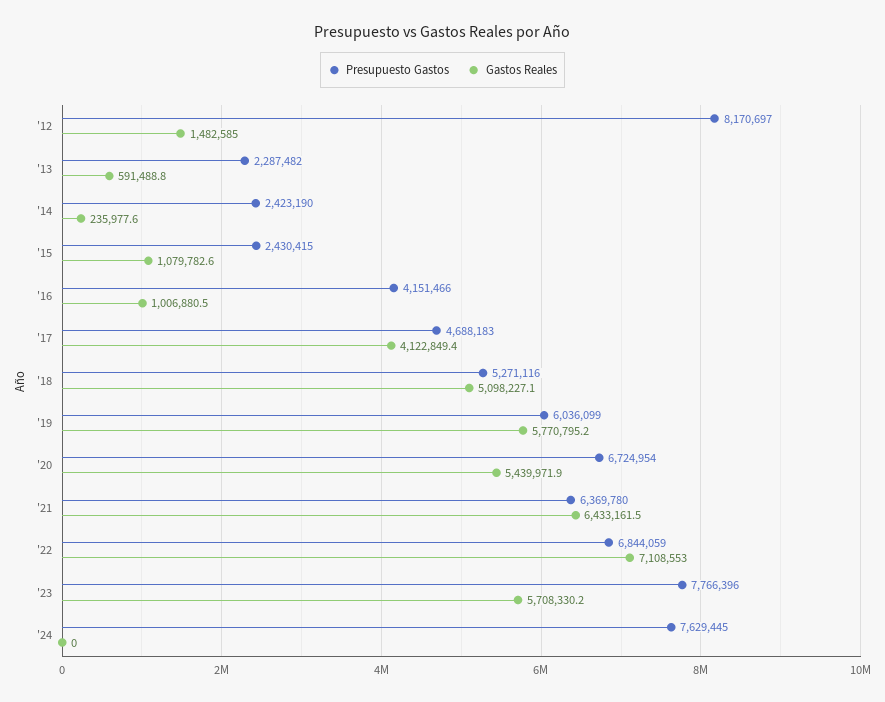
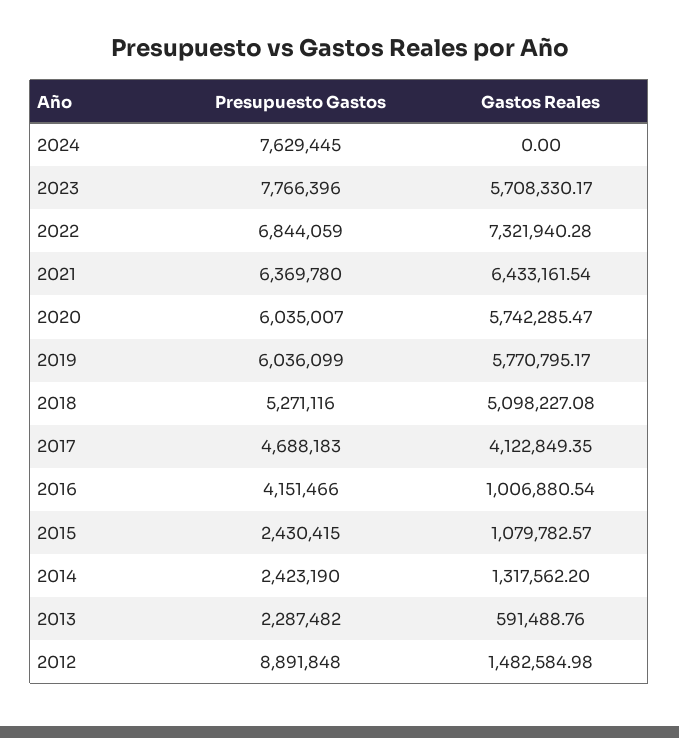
  {
    "Presupuesto Gastos": {
-     "'12": 8170697,
+     "'12": 8891848,
      "'13": 2287482,
      "'14": 2423190,
      "'15": 2430415,
      "'16": 4151466,
      "'17": 4688183,
      "'18": 5271116,
      "'19": 6036099,
-     "'20": 6724954,
+     "'20": 6035007,
      "'21": 6369780,
      "'22": 6844059,
      "'23": 7766396,
      "'24": 7629445
    },
    "Gastos Reales": {
      "'12": 1482584.98,
      "'13": 591488.76,
-     "'14": 235977.6,
+     "'14": 1317562.2,
      "'15": 1079782.57,
      "'16": 1006880.54,
      "'17": 4122849.35,
      "'18": 5098227.08,
      "'19": 5770795.17,
-     "'20": 5439971.9,
+     "'20": 5742285.47,
      "'21": 6433161.54,
-     "'22": 7108553,
+     "'22": 7321940.28,
      "'23": 5708330.17,
      "'24": 0
    }
  }

